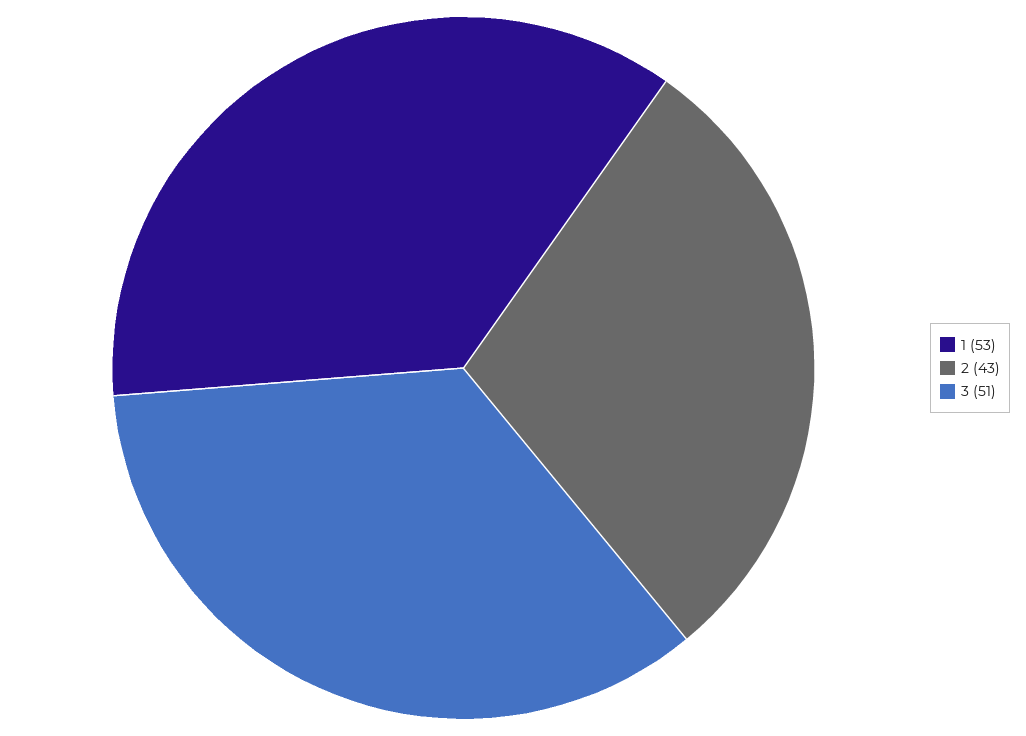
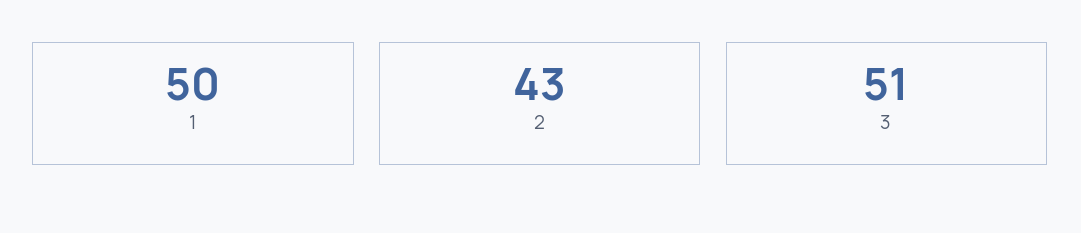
  {
-   "1": 53,
+   "1": 50,
    "2": 43,
    "3": 51
  }

